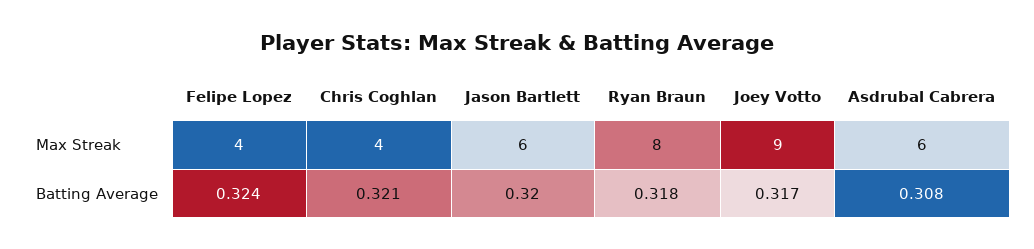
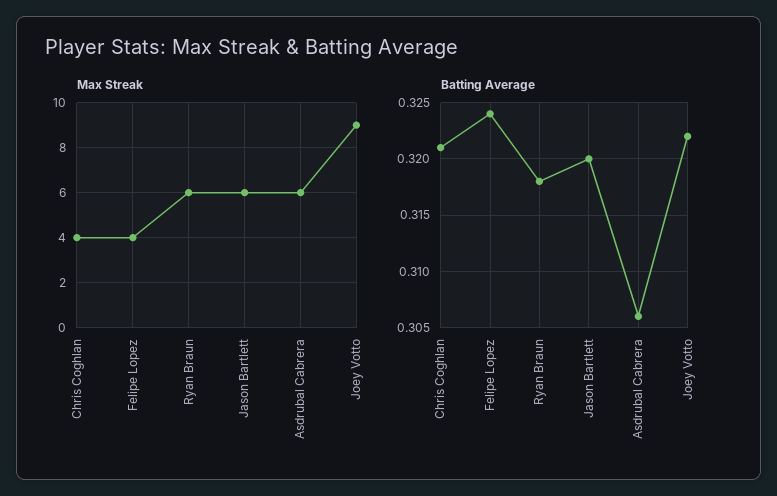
  {
    "Max Streak": {
      "Felipe Lopez": 4,
      "Chris Coghlan": 4,
      "Jason Bartlett": 6,
-     "Ryan Braun": 8,
+     "Ryan Braun": 6,
      "Joey Votto": 9,
      "Asdrubal Cabrera": 6
    },
    "Batting Average": {
      "Felipe Lopez": 0.324,
      "Chris Coghlan": 0.321,
      "Jason Bartlett": 0.32,
      "Ryan Braun": 0.318,
-     "Joey Votto": 0.317,
+     "Joey Votto": 0.322,
-     "Asdrubal Cabrera": 0.308
+     "Asdrubal Cabrera": 0.306
    }
  }

